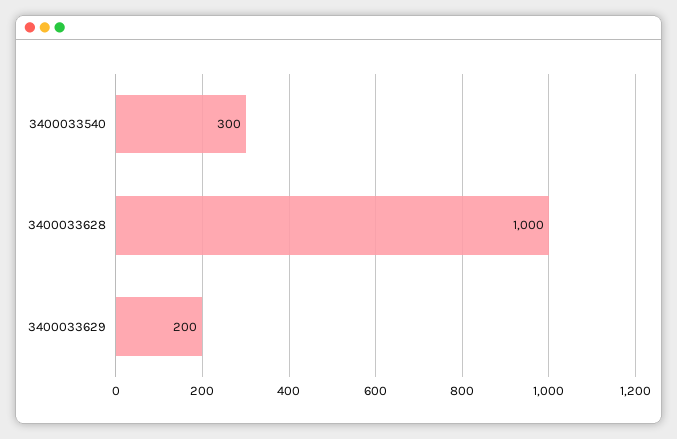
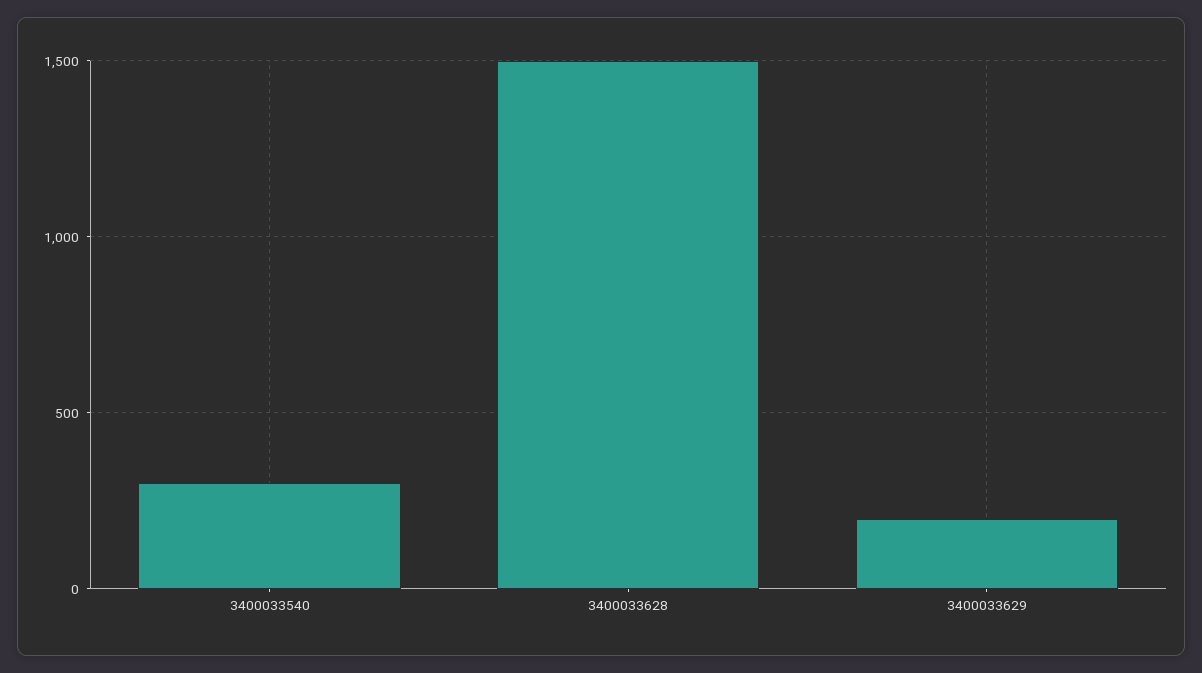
  {
    "3400033540": 300,
-   "3400033628": 1000,
+   "3400033628": 1500,
    "3400033629": 200
  }

